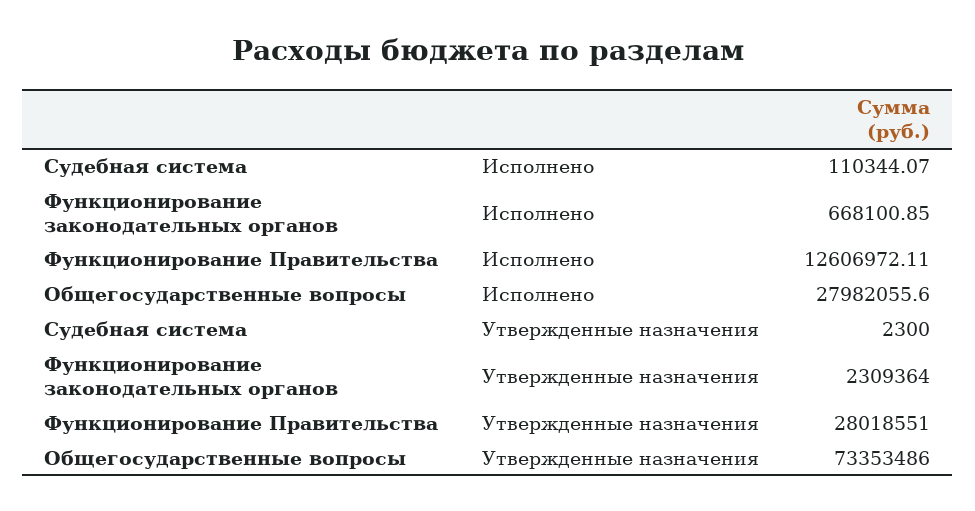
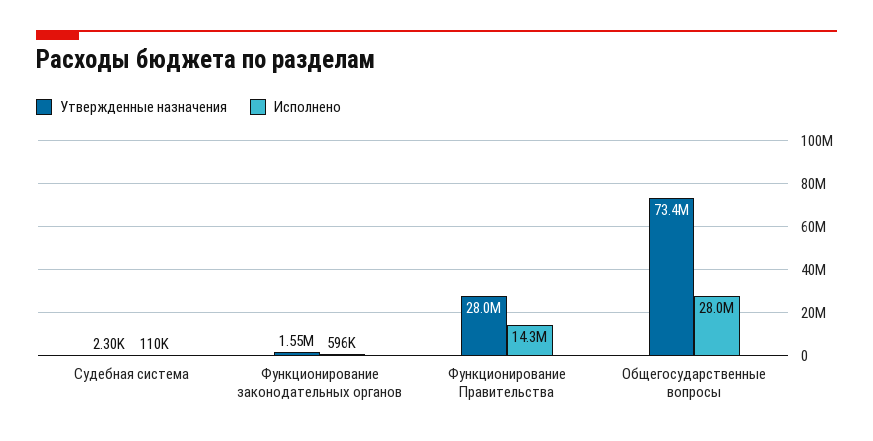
  {
    "Исполнено": {
      "Судебная система": 110344.07,
-     "Функционирование законодательных органов": 668100.85,
+     "Функционирование законодательных органов": 596000,
-     "Функционирование Правительства": 12606972.11,
+     "Функционирование Правительства": 14300000,
      "Общегосударственные вопросы": 27982055.6
    },
    "Утвержденные назначения": {
      "Судебная система": 2300,
-     "Функционирование законодательных органов": 2309364,
+     "Функционирование законодательных органов": 1550000,
      "Функционирование Правительства": 28018551,
      "Общегосударственные вопросы": 73353486
    }
  }

